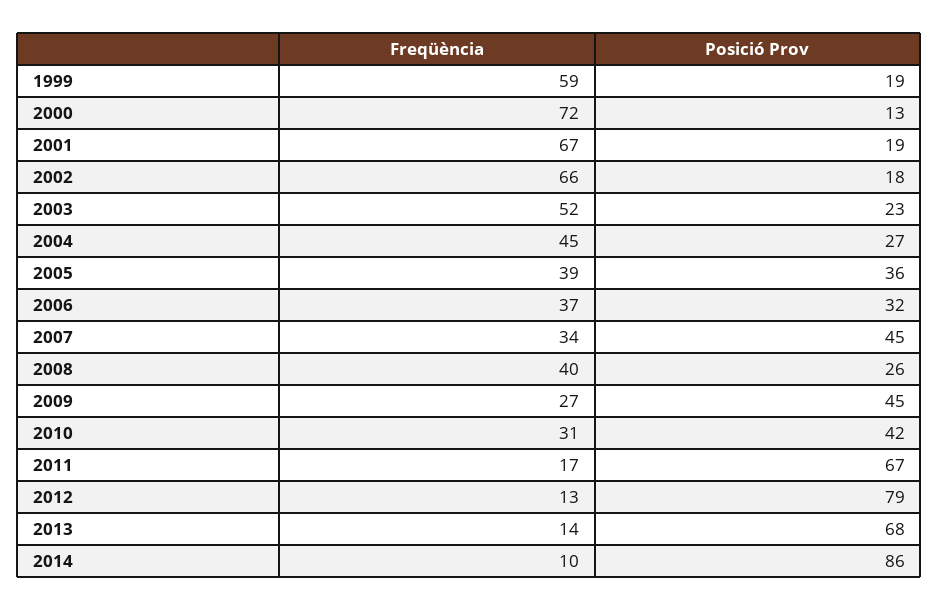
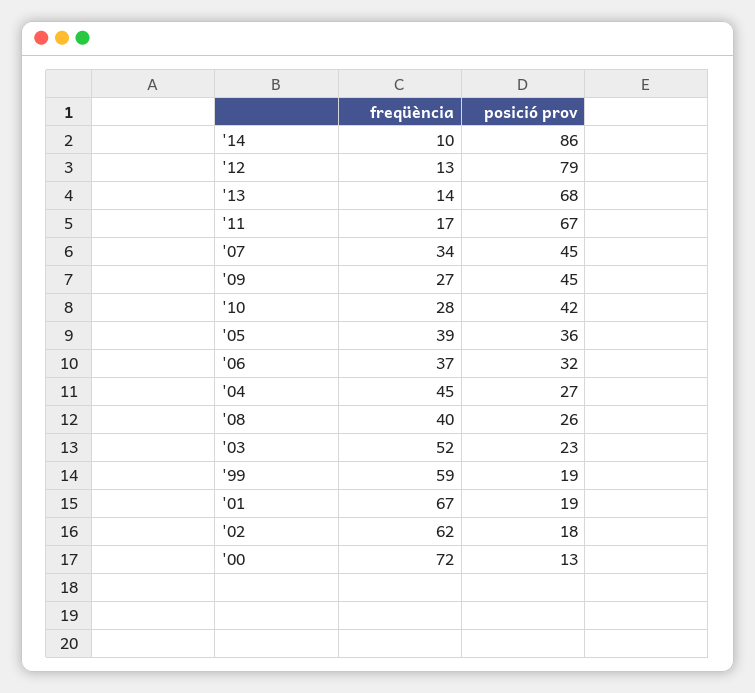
  {
    "Freqüència": {
      "1999": 59,
      "2000": 72,
      "2001": 67,
-     "2002": 66,
+     "2002": 62,
      "2003": 52,
      "2004": 45,
      "2005": 39,
      "2006": 37,
      "2007": 34,
      "2008": 40,
      "2009": 27,
-     "2010": 31,
+     "2010": 28,
      "2011": 17,
      "2012": 13,
      "2013": 14,
      "2014": 10
    },
    "Posició Prov": {
      "1999": 19,
      "2000": 13,
      "2001": 19,
      "2002": 18,
      "2003": 23,
      "2004": 27,
      "2005": 36,
      "2006": 32,
      "2007": 45,
      "2008": 26,
      "2009": 45,
      "2010": 42,
      "2011": 67,
      "2012": 79,
      "2013": 68,
      "2014": 86
    }
  }

